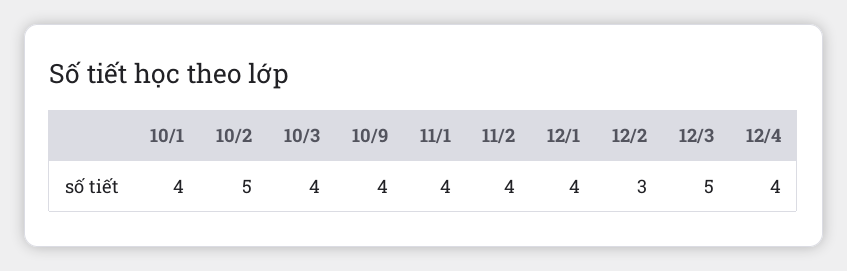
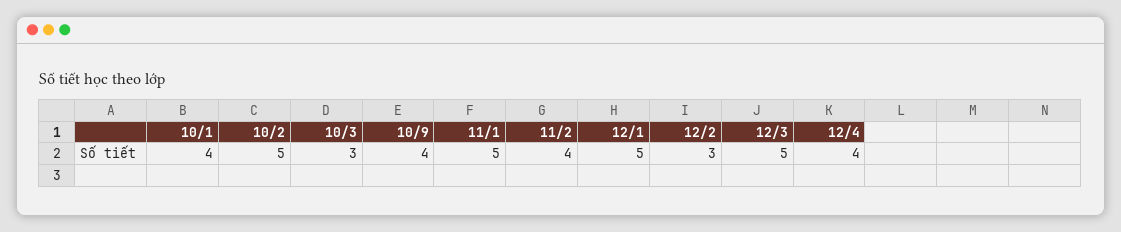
  {
    "10/1": 4,
    "10/2": 5,
-   "10/3": 4,
+   "10/3": 3,
    "10/9": 4,
-   "11/1": 4,
+   "11/1": 5,
    "11/2": 4,
-   "12/1": 4,
+   "12/1": 5,
    "12/2": 3,
    "12/3": 5,
    "12/4": 4
  }

